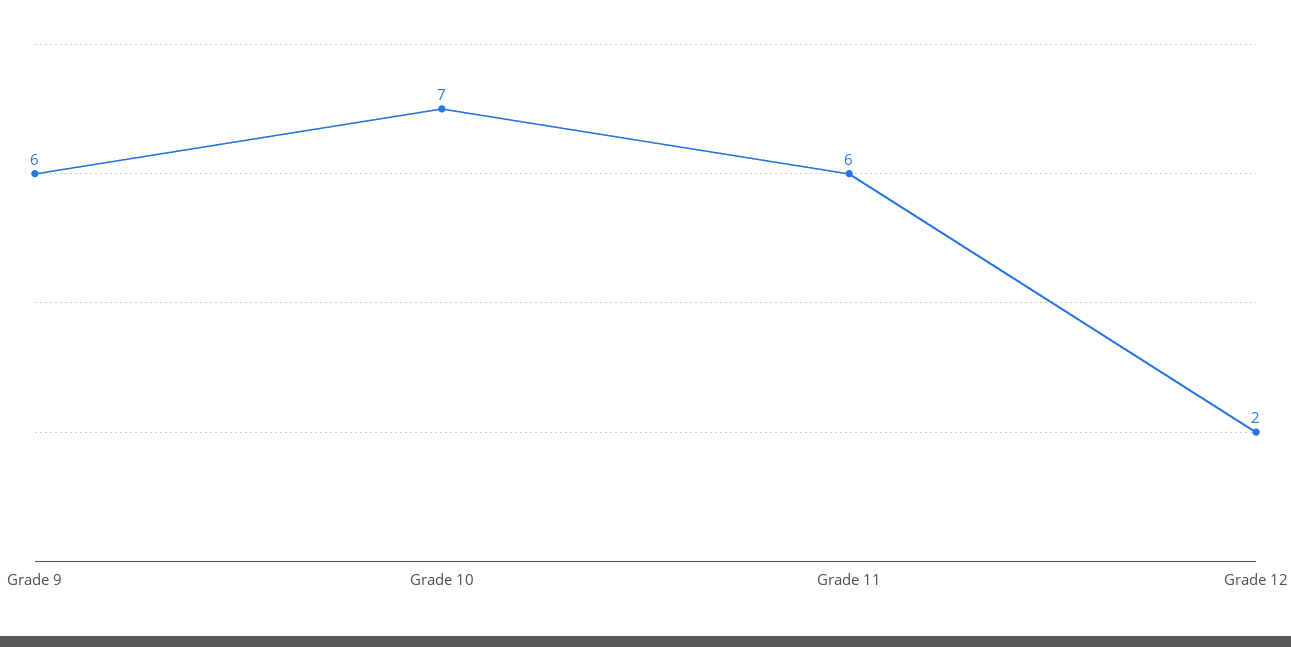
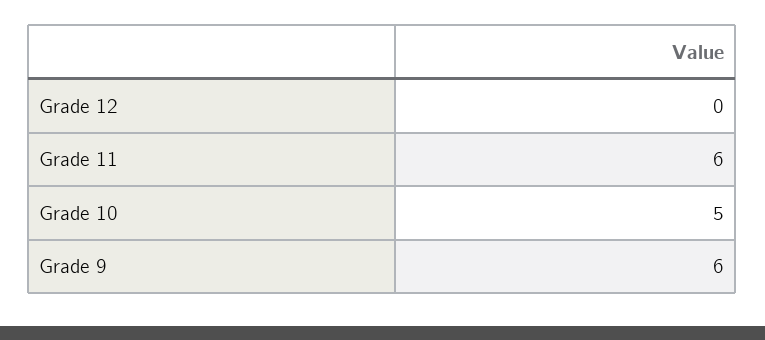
  {
    "Grade 9": 6,
-   "Grade 10": 7,
+   "Grade 10": 5,
    "Grade 11": 6,
-   "Grade 12": 2
+   "Grade 12": 0
  }

